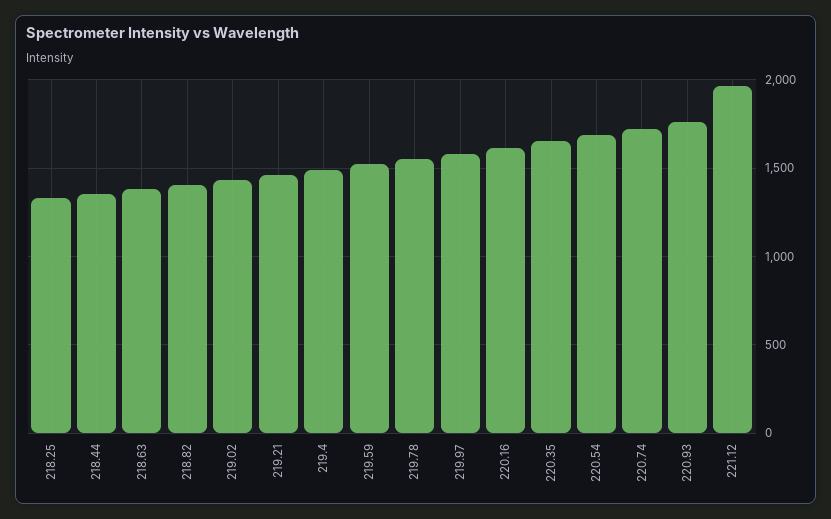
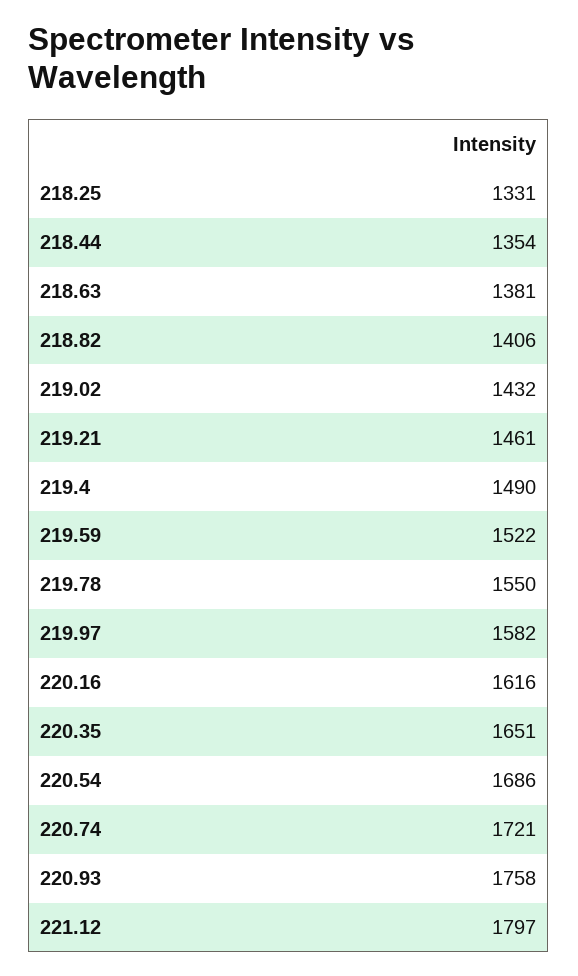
  {
    "218.25": 1331,
    "218.44": 1354,
    "218.63": 1381,
    "218.82": 1406,
    "219.02": 1432,
    "219.21": 1461,
    "219.4": 1490,
    "219.59": 1522,
    "219.78": 1550,
    "219.97": 1582,
    "220.16": 1616,
    "220.35": 1651,
    "220.54": 1686,
    "220.74": 1721,
    "220.93": 1758,
-   "221.12": 1950
+   "221.12": 1797
  }

